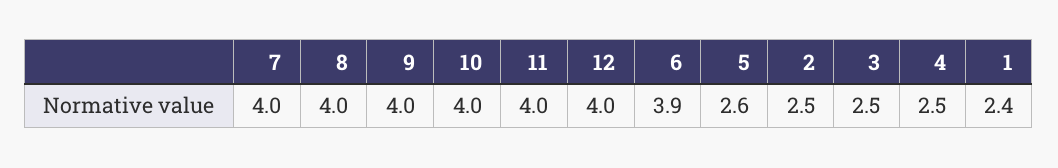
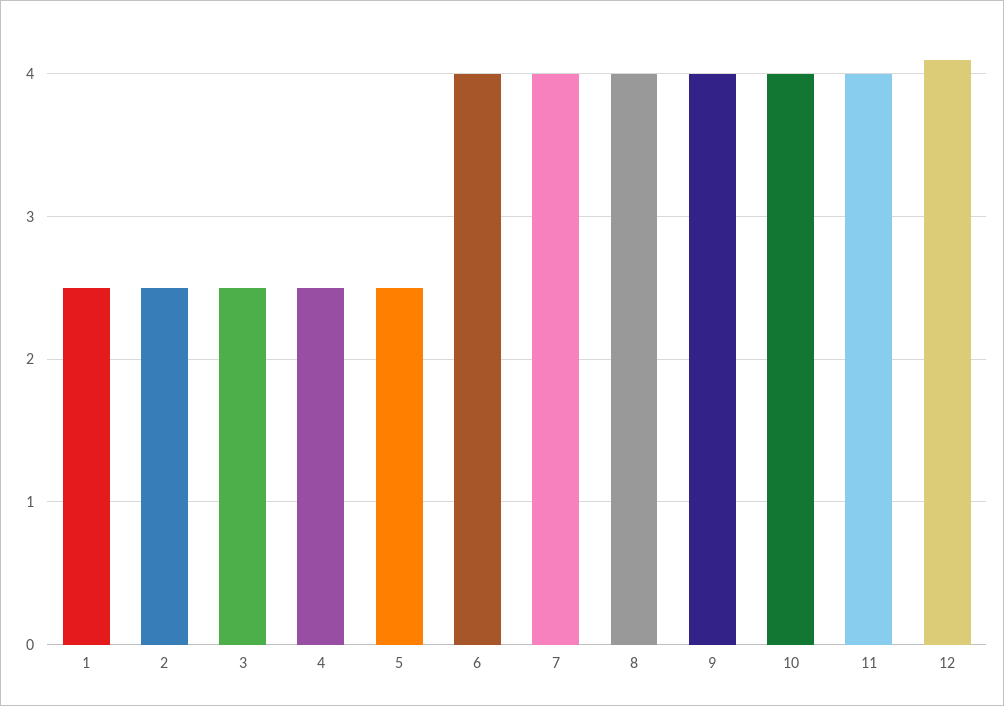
  {
    "7": 4,
    "8": 4,
    "9": 4,
    "10": 4,
    "11": 4,
-   "12": 4,
+   "12": 4.1,
-   "6": 3.9,
+   "6": 4,
-   "5": 2.6,
+   "5": 2.5,
    "2": 2.5,
    "3": 2.5,
    "4": 2.5,
-   "1": 2.4
+   "1": 2.5
  }

